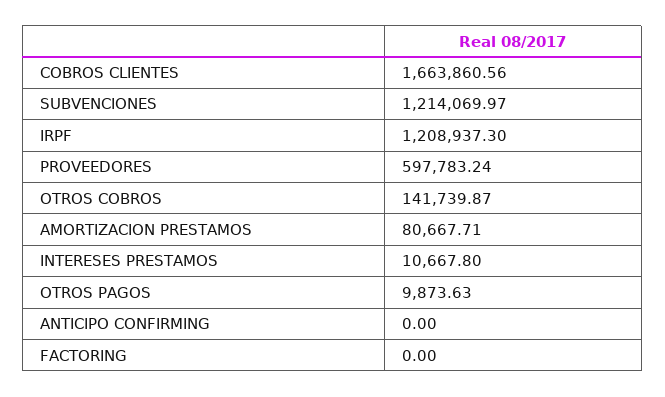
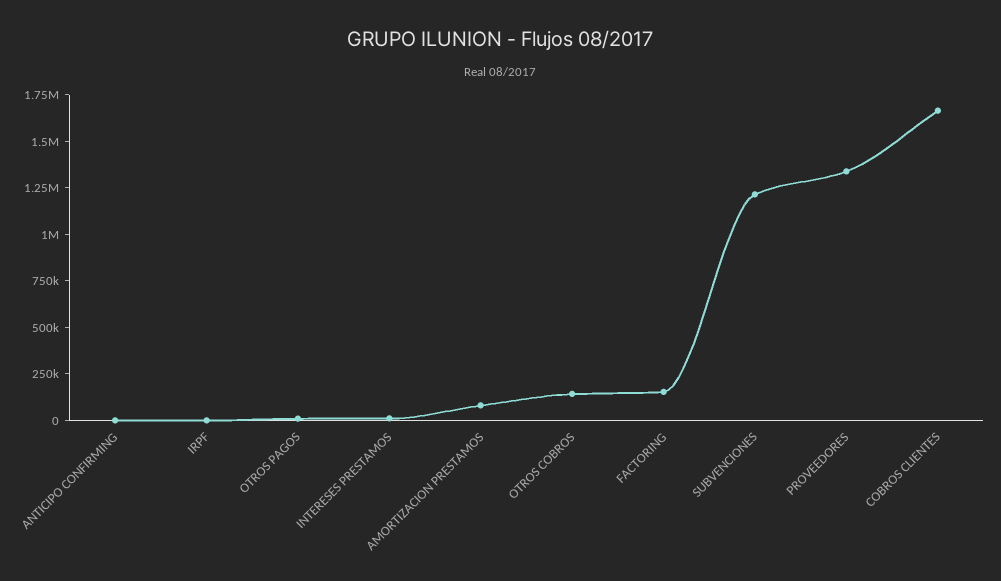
  {
    "COBROS CLIENTES": 1663860.56,
    "SUBVENCIONES": 1214069.97,
-   "IRPF": 1208937.3,
+   "IRPF": 0,
-   "PROVEEDORES": 597783.24,
+   "PROVEEDORES": 1350000,
    "OTROS COBROS": 141739.87,
    "AMORTIZACION PRESTAMOS": 80667.71,
    "INTERESES PRESTAMOS": 10667.8,
    "OTROS PAGOS": 9873.63,
    "ANTICIPO CONFIRMING": 0,
-   "FACTORING": 0
+   "FACTORING": 150000
  }

